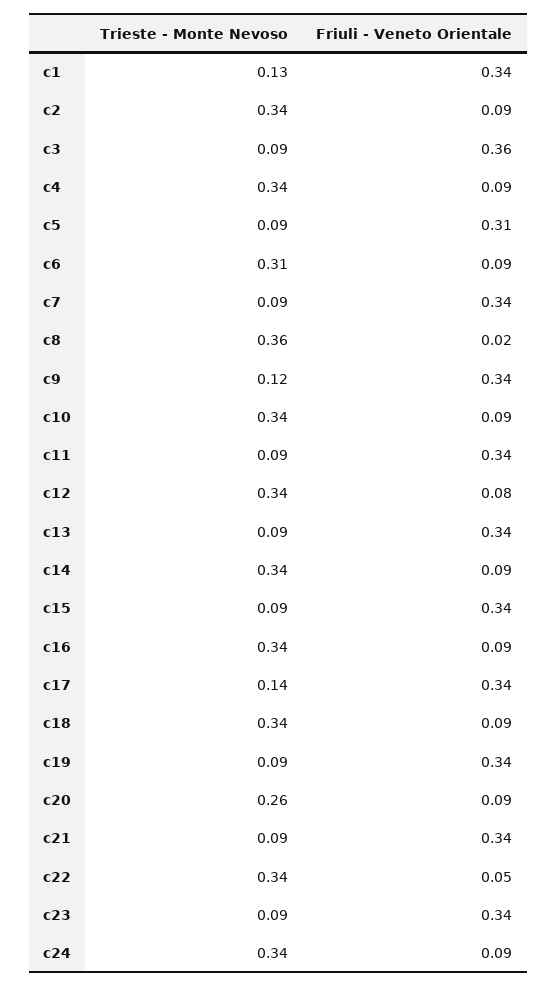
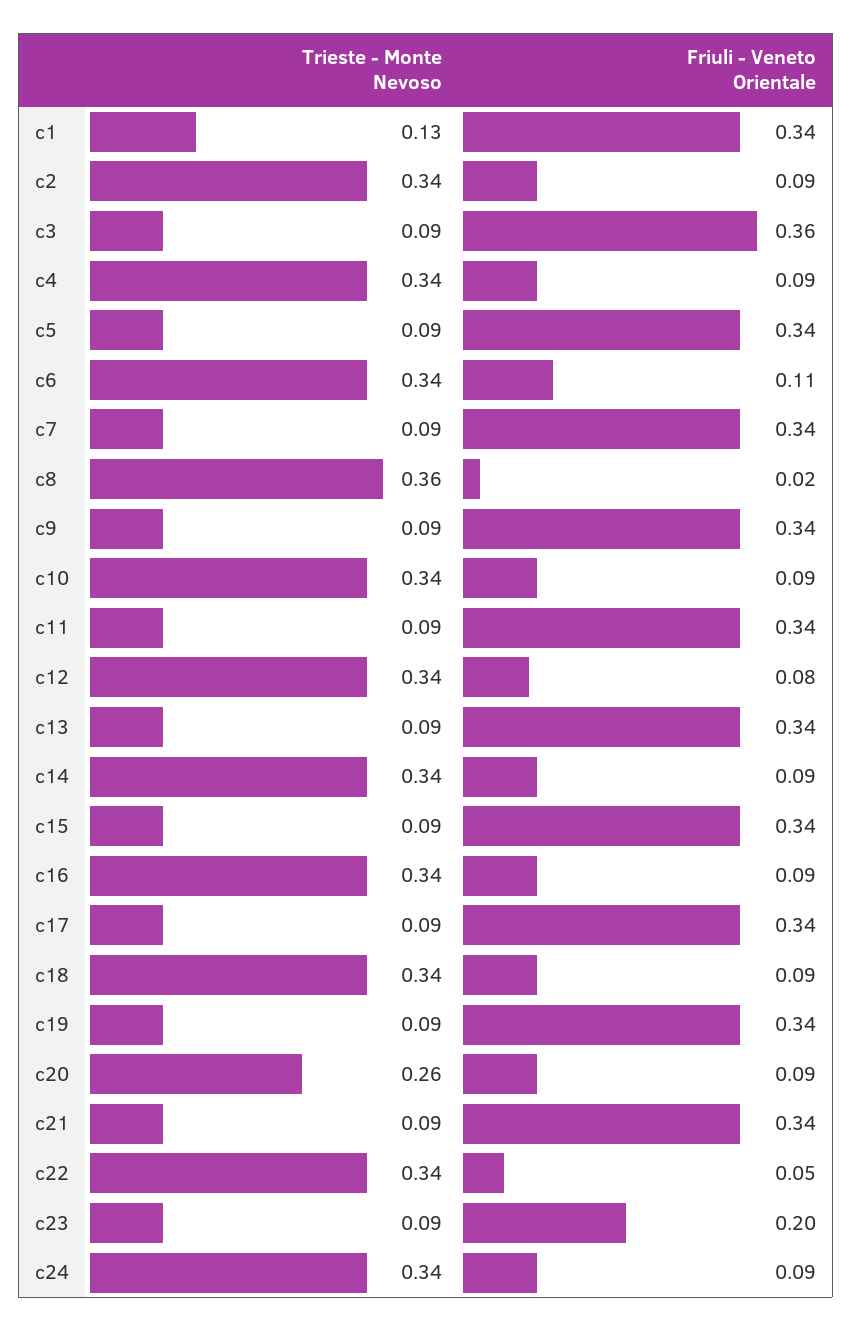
  {
    "Trieste - Monte Nevoso": {
      "c1": 0.13,
      "c2": 0.34,
      "c3": 0.09,
      "c4": 0.34,
      "c5": 0.09,
-     "c6": 0.31,
+     "c6": 0.34,
      "c7": 0.09,
      "c8": 0.36,
-     "c9": 0.12,
+     "c9": 0.09,
      "c10": 0.34,
      "c11": 0.09,
      "c12": 0.34,
      "c13": 0.09,
      "c14": 0.34,
      "c15": 0.09,
      "c16": 0.34,
-     "c17": 0.14,
+     "c17": 0.09,
      "c18": 0.34,
      "c19": 0.09,
      "c20": 0.26,
      "c21": 0.09,
      "c22": 0.34,
      "c23": 0.09,
      "c24": 0.34
    },
    "Friuli - Veneto Orientale": {
      "c1": 0.34,
      "c2": 0.09,
      "c3": 0.36,
      "c4": 0.09,
-     "c5": 0.31,
+     "c5": 0.34,
-     "c6": 0.09,
+     "c6": 0.11,
      "c7": 0.34,
      "c8": 0.02,
      "c9": 0.34,
      "c10": 0.09,
      "c11": 0.34,
      "c12": 0.08,
      "c13": 0.34,
      "c14": 0.09,
      "c15": 0.34,
      "c16": 0.09,
      "c17": 0.34,
      "c18": 0.09,
      "c19": 0.34,
      "c20": 0.09,
      "c21": 0.34,
      "c22": 0.05,
-     "c23": 0.34,
+     "c23": 0.2,
      "c24": 0.09
    }
  }

